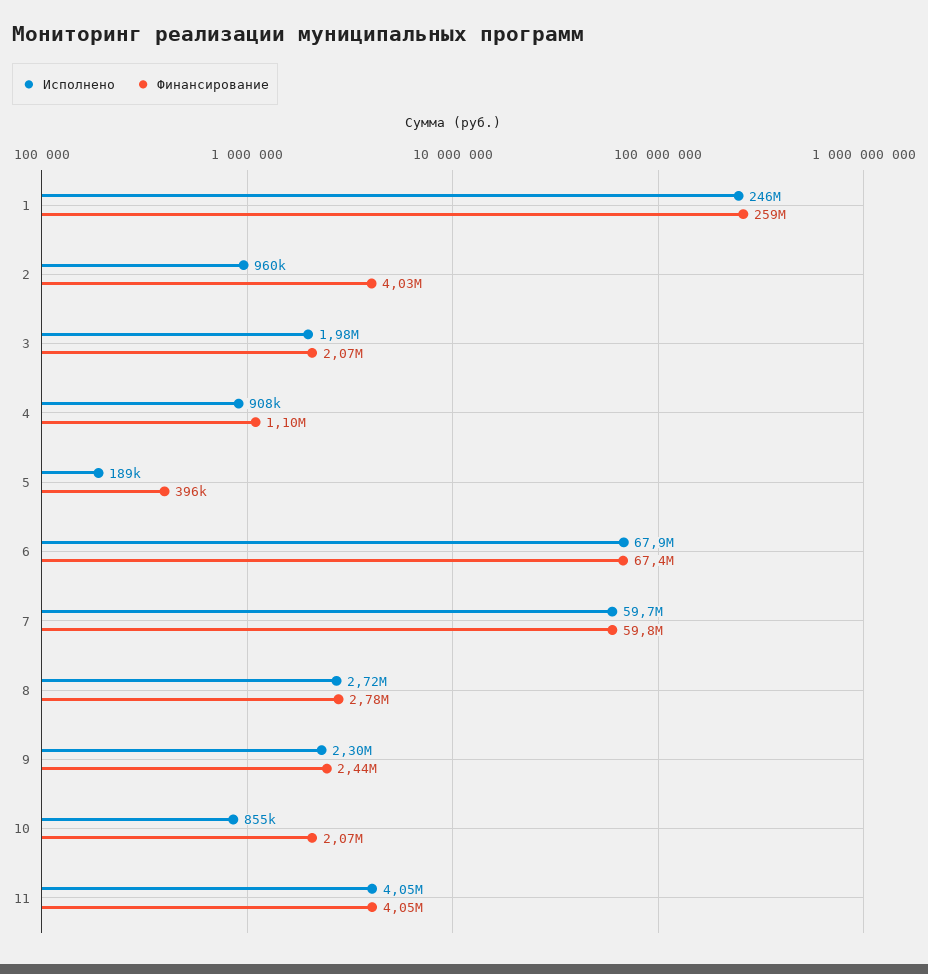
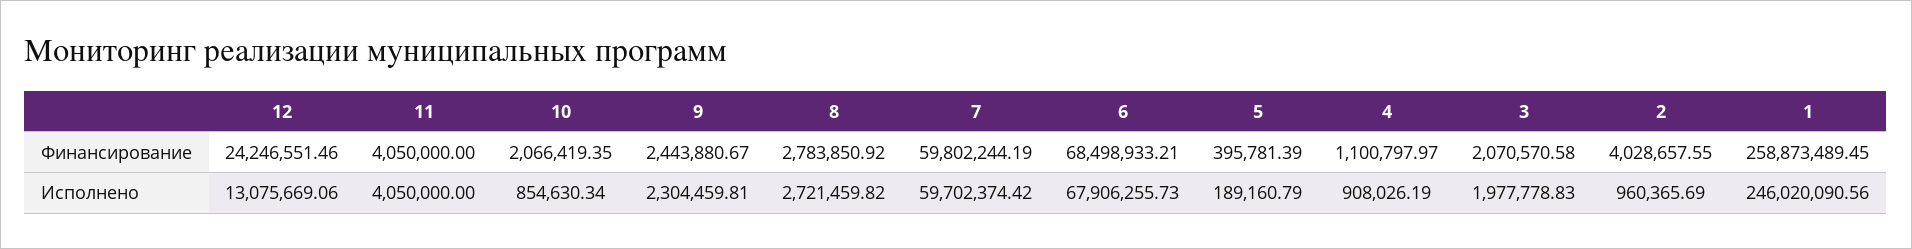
  {
    "Исполнено": {
      "1": 246020090.56,
      "2": 960365.69,
      "3": 1977778.83,
      "4": 908026.19,
      "5": 189160.79,
      "6": 67906255.73,
      "7": 59702374.42,
      "8": 2721459.82,
      "9": 2304459.81,
      "10": 854630.34,
-     "11": 4050000
+     "11": 4050000,
+     "12": 13075669.06
    },
    "Финансирование": {
      "1": 258873489.45,
      "2": 4028657.55,
      "3": 2070570.58,
      "4": 1100797.97,
      "5": 395781.39,
-     "6": 67400000,
+     "6": 68498933.21,
      "7": 59802244.19,
      "8": 2783850.92,
      "9": 2443880.67,
      "10": 2066419.35,
-     "11": 4050000
+     "11": 4050000,
+     "12": 24246551.46
    }
  }

